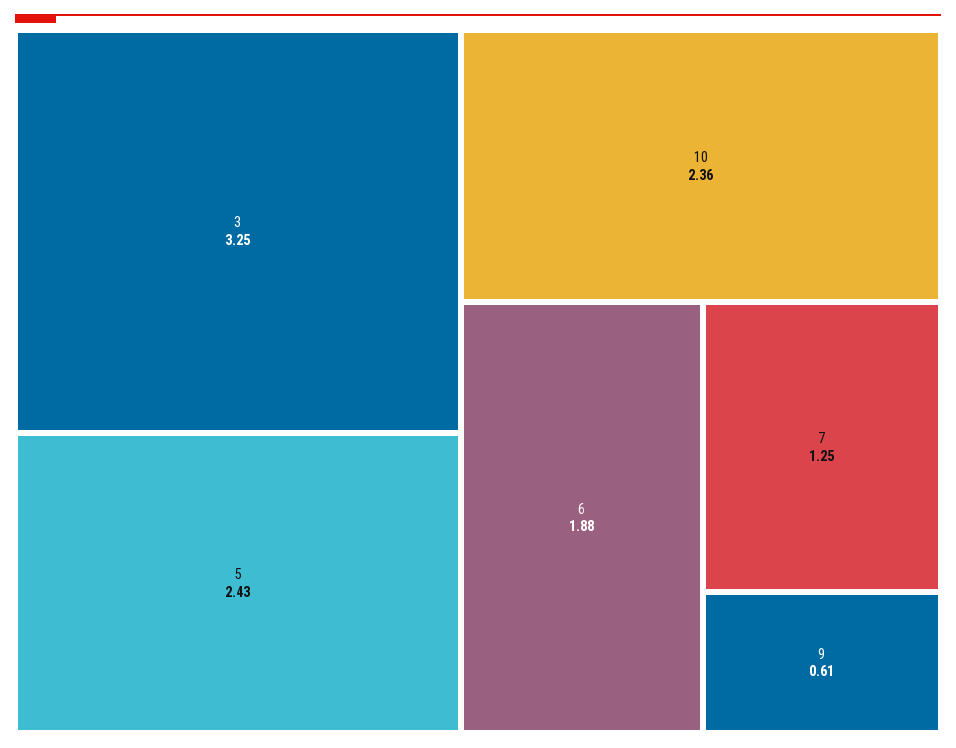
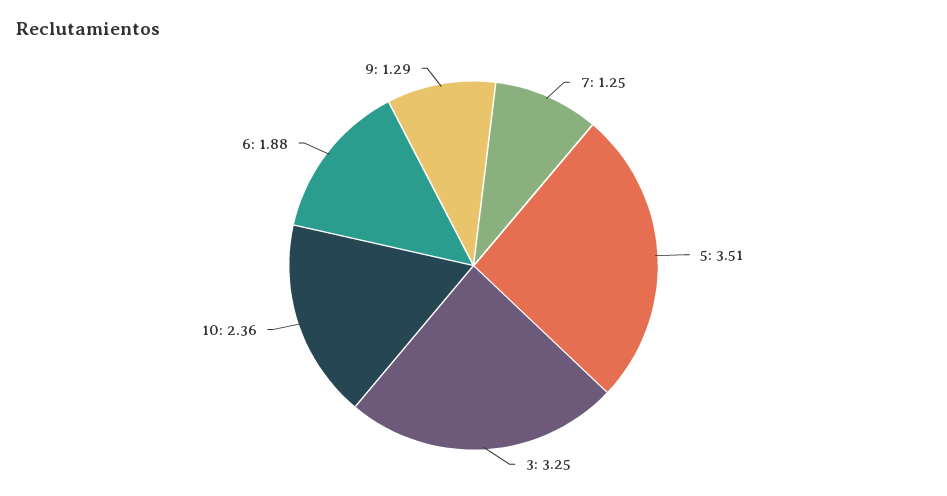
  {
    "3": 3.25,
-   "5": 2.43,
+   "5": 3.51,
    "10": 2.36,
    "6": 1.88,
    "7": 1.25,
-   "9": 0.61
+   "9": 1.29
  }

